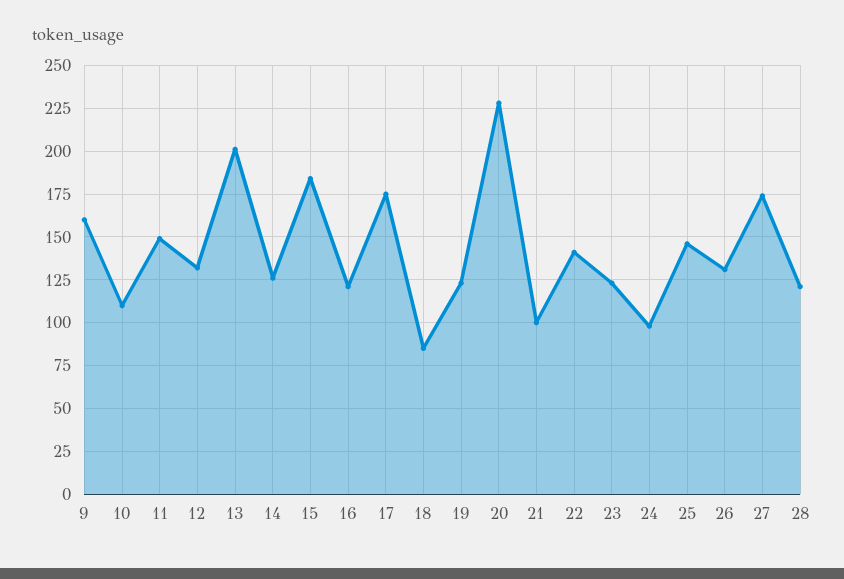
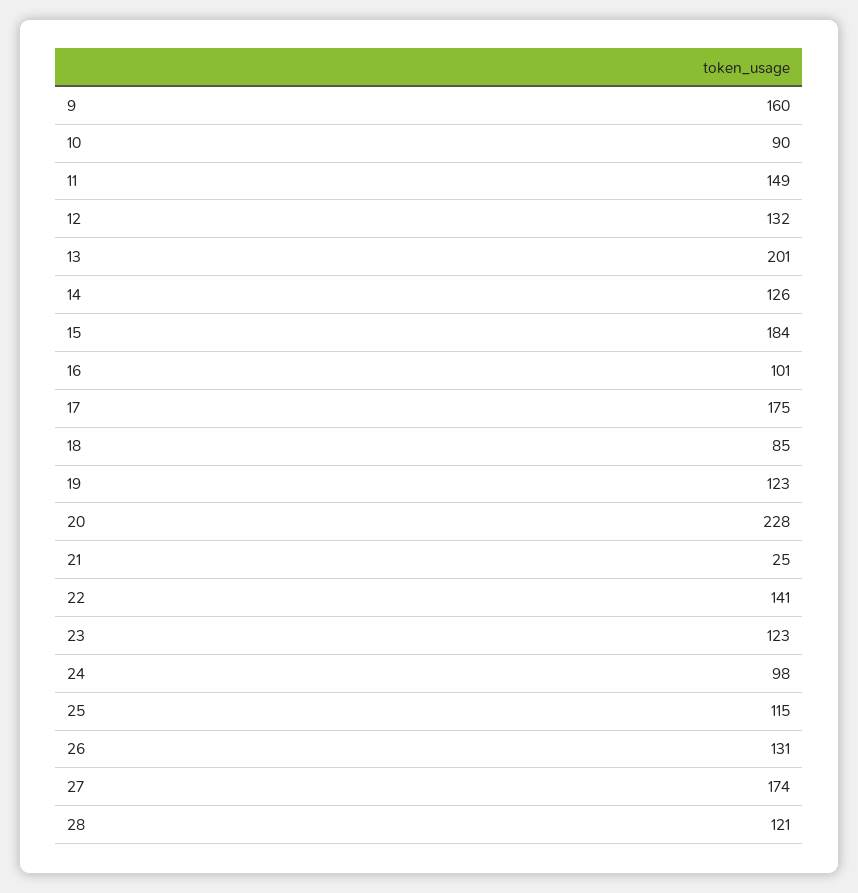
  {
    "9": 160,
-   "10": 110,
+   "10": 90,
    "11": 149,
    "12": 132,
    "13": 201,
    "14": 126,
    "15": 184,
-   "16": 120,
+   "16": 101,
    "17": 175,
    "18": 85,
    "19": 123,
    "20": 228,
-   "21": 100,
+   "21": 25,
    "22": 141,
    "23": 123,
    "24": 98,
-   "25": 145,
+   "25": 115,
    "26": 131,
    "27": 174,
    "28": 121
  }

